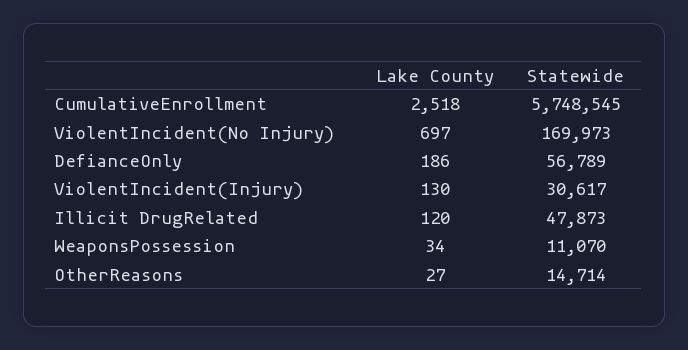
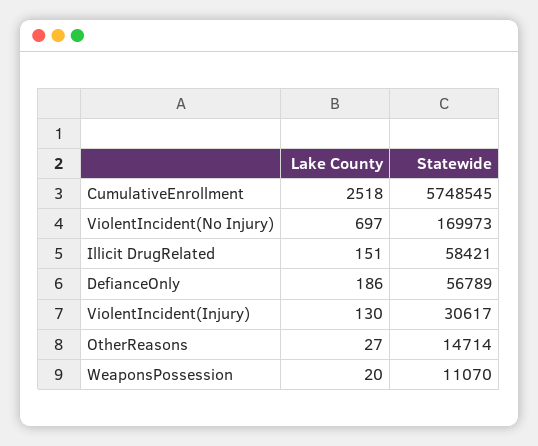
  {
    "Lake County": {
      "CumulativeEnrollment": 2518,
      "ViolentIncident(No Injury)": 697,
      "DefianceOnly": 186,
      "ViolentIncident(Injury)": 130,
-     "Illicit DrugRelated": 120,
+     "Illicit DrugRelated": 151,
-     "WeaponsPossession": 34,
+     "WeaponsPossession": 20,
      "OtherReasons": 27
    },
    "Statewide": {
      "CumulativeEnrollment": 5748545,
      "ViolentIncident(No Injury)": 169973,
      "DefianceOnly": 56789,
      "ViolentIncident(Injury)": 30617,
-     "Illicit DrugRelated": 47873,
+     "Illicit DrugRelated": 58421,
      "WeaponsPossession": 11070,
      "OtherReasons": 14714
    }
  }

